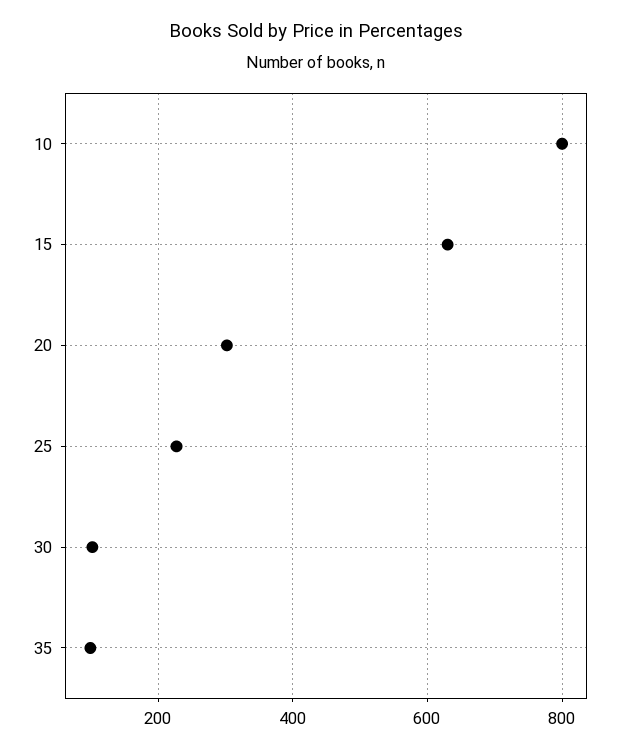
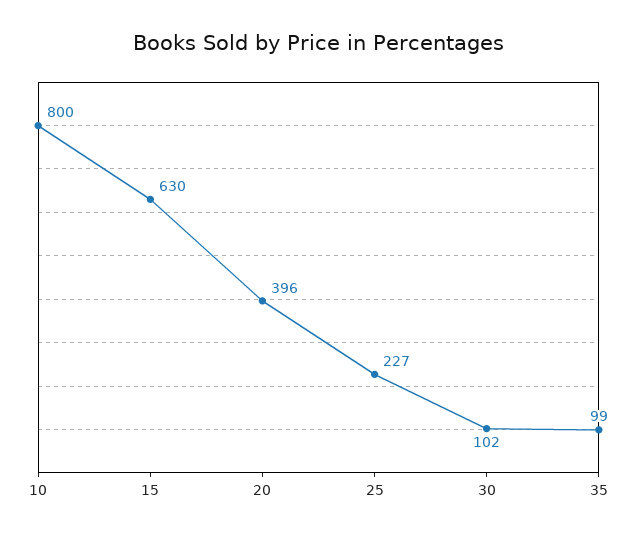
  {
    "10": 800,
    "15": 630,
-   "20": 300,
+   "20": 396,
    "25": 227,
    "30": 102,
    "35": 99
  }

